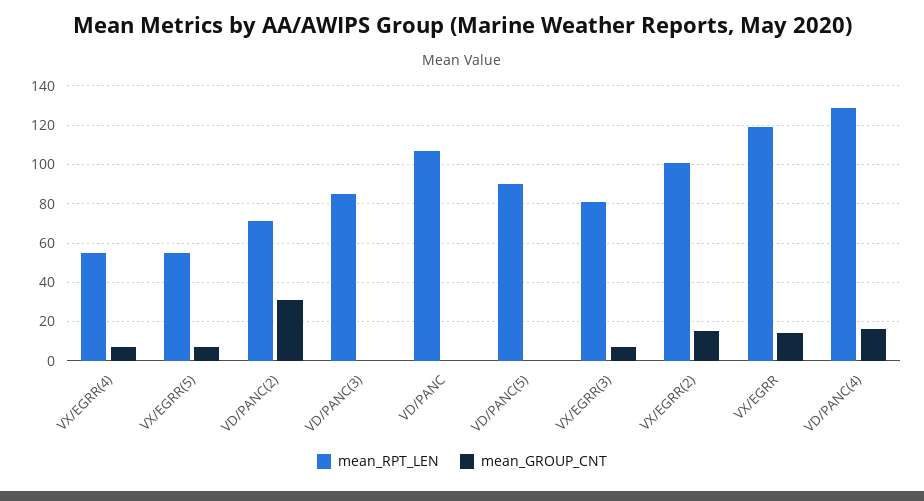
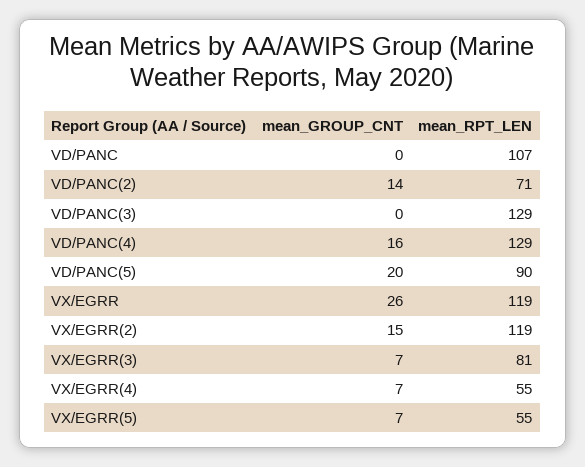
  {
    "mean_RPT_LEN": {
      "VX/EGRR(4)": 55,
      "VX/EGRR(5)": 55,
      "VD/PANC(2)": 71,
-     "VD/PANC(3)": 85,
+     "VD/PANC(3)": 129,
      "VD/PANC": 107,
      "VD/PANC(5)": 90,
      "VX/EGRR(3)": 81,
-     "VX/EGRR(2)": 100,
+     "VX/EGRR(2)": 119,
      "VX/EGRR": 119,
      "VD/PANC(4)": 129
    },
    "mean_GROUP_CNT": {
      "VX/EGRR(4)": 7,
      "VX/EGRR(5)": 7,
-     "VD/PANC(2)": 30,
+     "VD/PANC(2)": 14,
      "VD/PANC(3)": 0,
      "VD/PANC": 0,
-     "VD/PANC(5)": 0,
+     "VD/PANC(5)": 20,
      "VX/EGRR(3)": 7,
      "VX/EGRR(2)": 15,
-     "VX/EGRR": 15,
+     "VX/EGRR": 26,
      "VD/PANC(4)": 16
    }
  }

